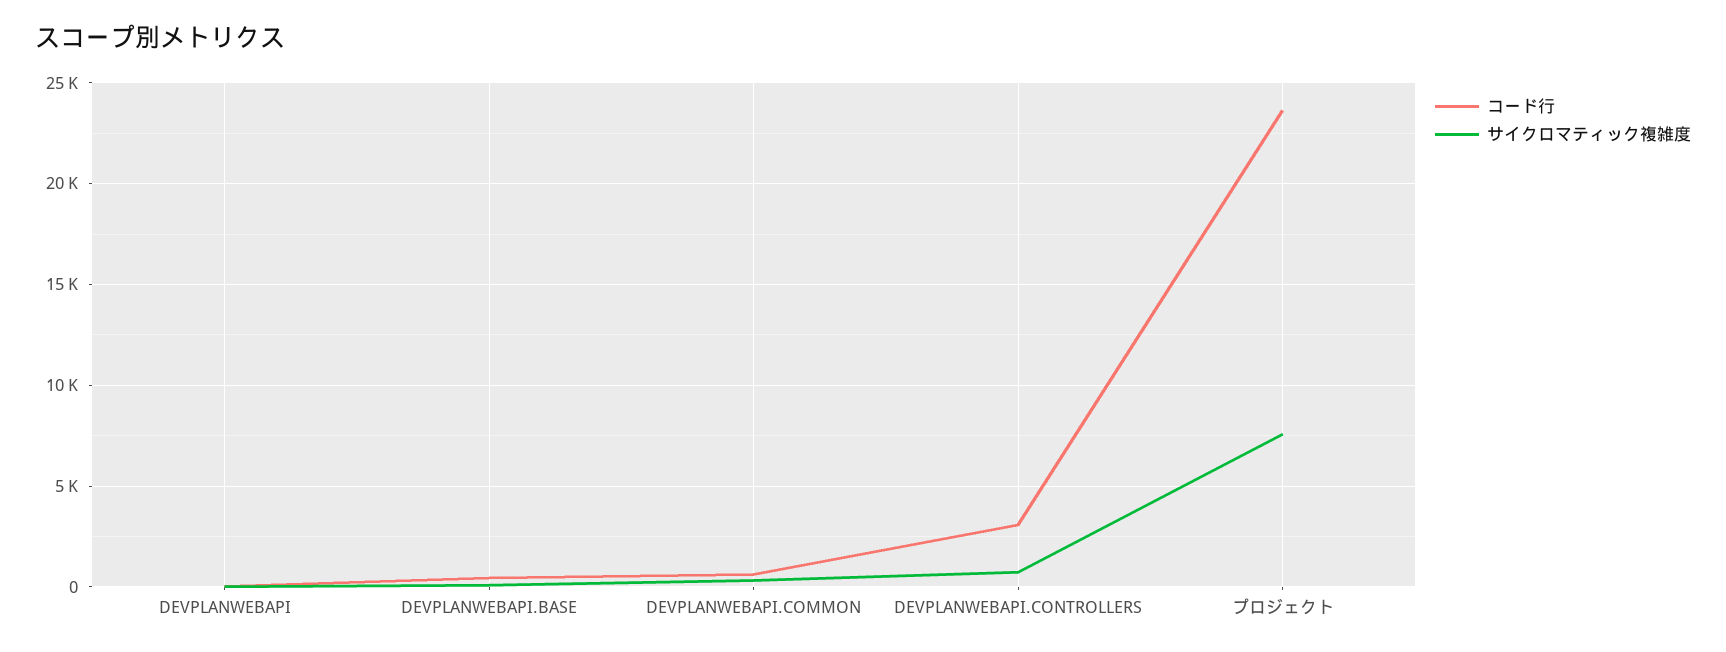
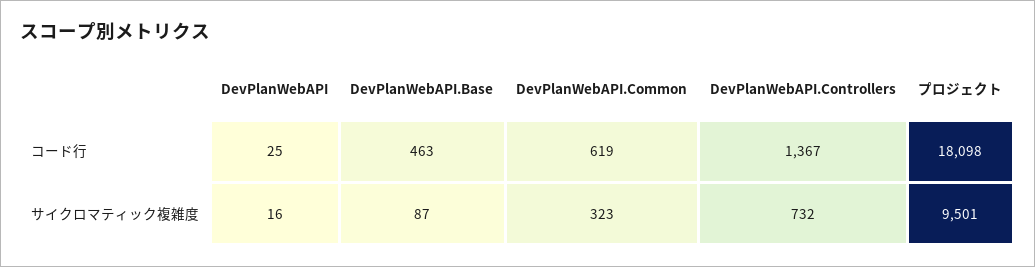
  {
    "コード行": {
      "DEVPLANWEBAPI": 25,
      "DEVPLANWEBAPI.BASE": 463,
      "DEVPLANWEBAPI.COMMON": 619,
-     "DEVPLANWEBAPI.CONTROLLERS": 3000,
+     "DEVPLANWEBAPI.CONTROLLERS": 1367,
-     "プロジェクト": 23500
+     "プロジェクト": 18098
    },
    "サイクロマティック複雑度": {
      "DEVPLANWEBAPI": 16,
      "DEVPLANWEBAPI.BASE": 87,
      "DEVPLANWEBAPI.COMMON": 323,
      "DEVPLANWEBAPI.CONTROLLERS": 732,
-     "プロジェクト": 7500
+     "プロジェクト": 9501
    }
  }

